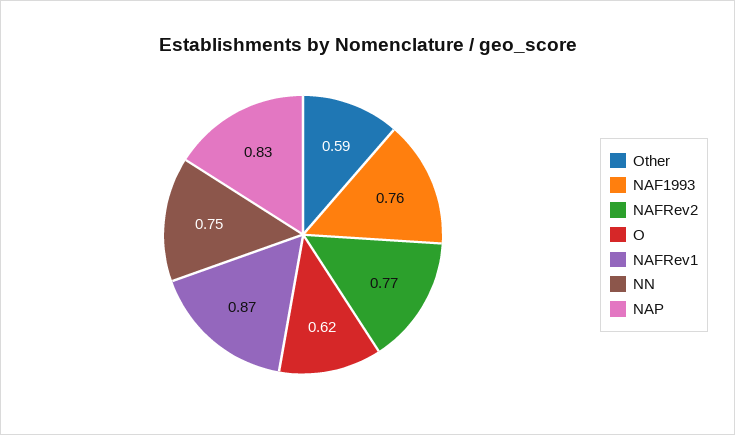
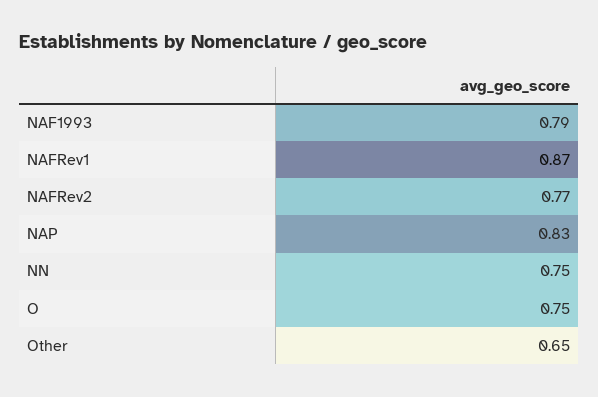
  {
-   "Other": 0.59,
+   "Other": 0.65,
-   "NAF1993": 0.76,
+   "NAF1993": 0.79,
    "NAFRev2": 0.77,
-   "O": 0.62,
+   "O": 0.75,
    "NAFRev1": 0.87,
    "NN": 0.75,
    "NAP": 0.83
  }

